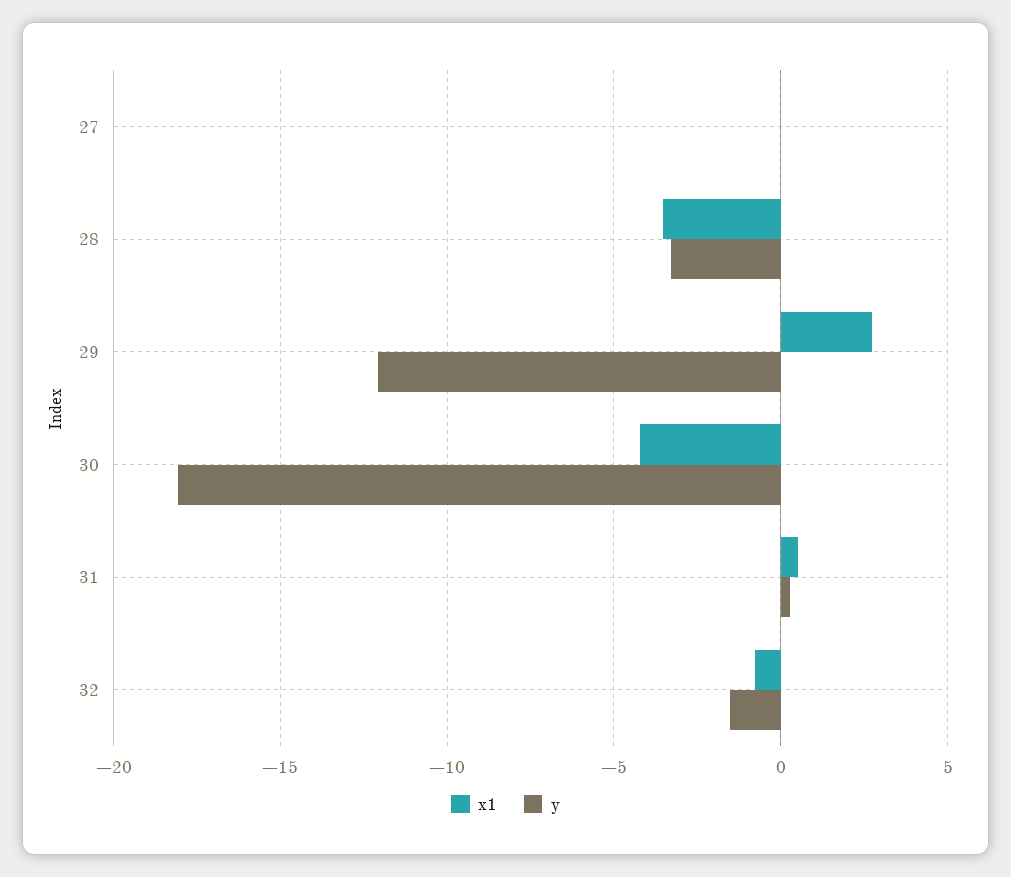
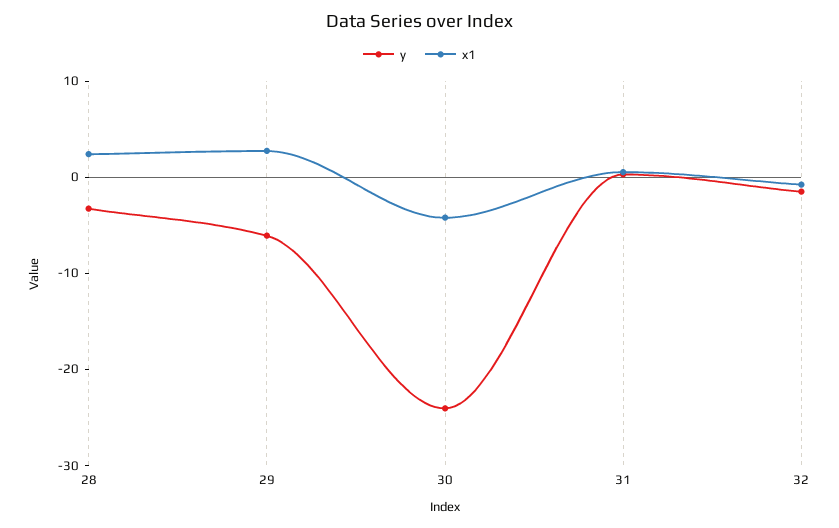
  {
    "x1": {
-     "27": 0,
-     "28": -3.5,
+     "28": 2,
      "29": 2.5,
      "30": -4,
      "31": 0.5,
      "32": -1
    },
    "y": {
-     "27": 0,
      "28": -3.5,
-     "29": -12,
+     "29": -6,
-     "30": -18,
+     "30": -24,
      "31": 0.5,
      "32": -1.5
    }
  }

